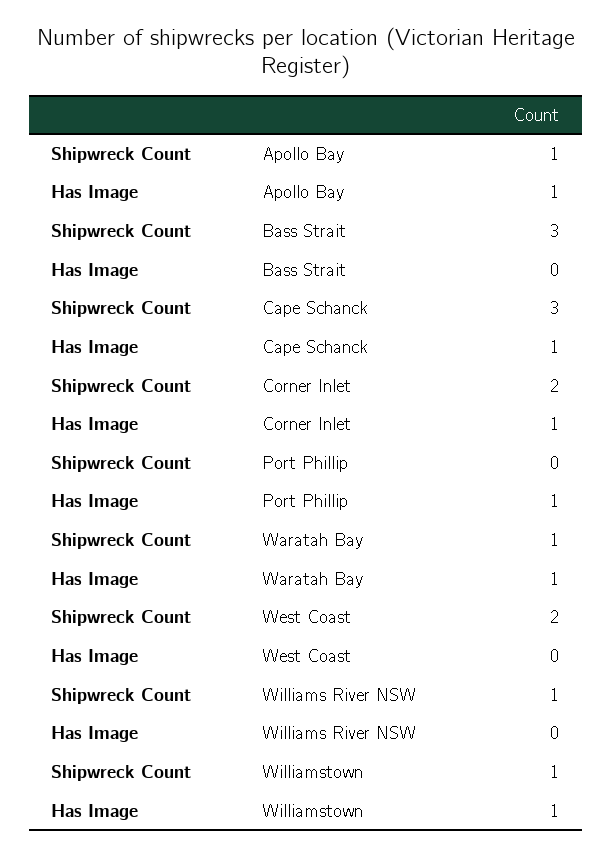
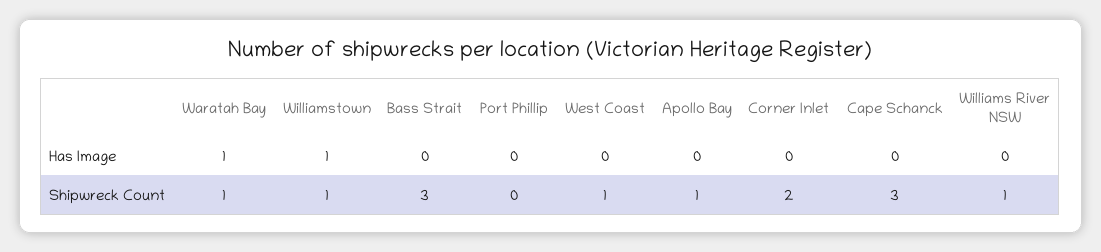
  {
    "Shipwreck Count": {
      "Apollo Bay": 1,
      "Bass Strait": 3,
      "Cape Schanck": 3,
      "Corner Inlet": 2,
      "Port Phillip": 0,
      "Waratah Bay": 1,
-     "West Coast": 2,
+     "West Coast": 1,
      "Williams River NSW": 1,
      "Williamstown": 1
    },
    "Has Image": {
-     "Apollo Bay": 1,
+     "Apollo Bay": 0,
      "Bass Strait": 0,
-     "Cape Schanck": 1,
+     "Cape Schanck": 0,
-     "Corner Inlet": 1,
+     "Corner Inlet": 0,
-     "Port Phillip": 1,
+     "Port Phillip": 0,
      "Waratah Bay": 1,
      "West Coast": 0,
      "Williams River NSW": 0,
      "Williamstown": 1
    }
  }

